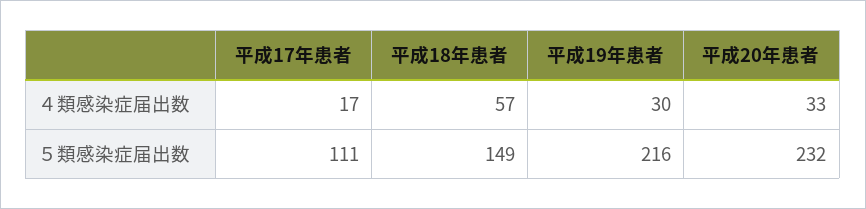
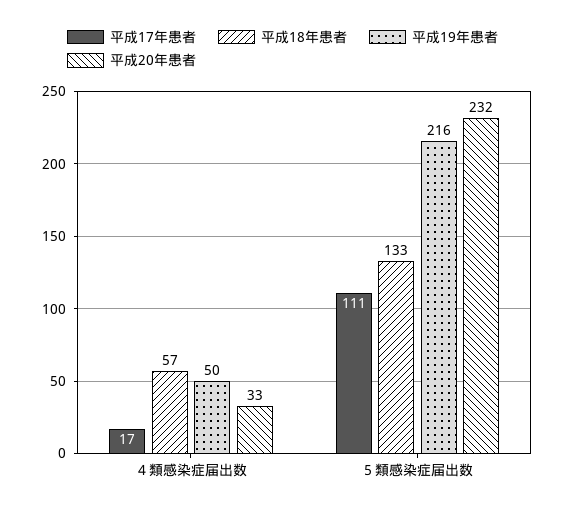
  {
    "平成17年患者": {
      "４類感染症届出数": 17,
      "５類感染症届出数": 111
    },
    "平成18年患者": {
      "４類感染症届出数": 57,
-     "５類感染症届出数": 149
+     "５類感染症届出数": 133
    },
    "平成19年患者": {
-     "４類感染症届出数": 30,
+     "４類感染症届出数": 50,
      "５類感染症届出数": 216
    },
    "平成20年患者": {
      "４類感染症届出数": 33,
      "５類感染症届出数": 232
    }
  }

